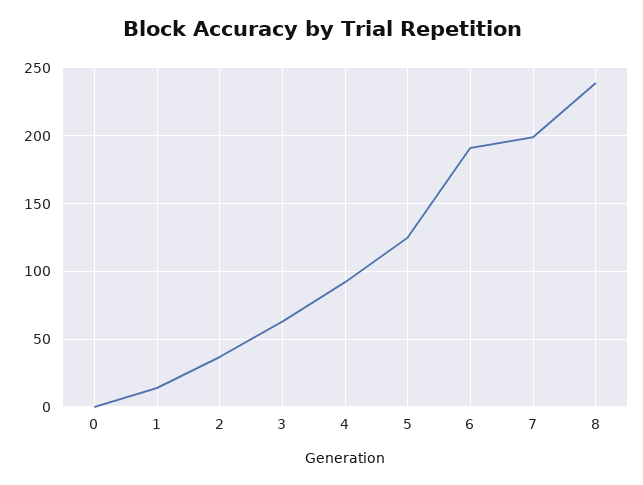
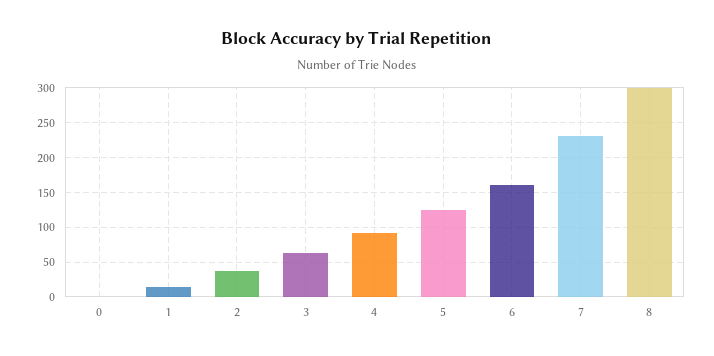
  {
    "0": 0,
    "1": 15,
    "2": 35,
    "3": 65,
    "4": 90,
    "5": 125,
-   "6": 190,
+   "6": 160,
-   "7": 200,
+   "7": 230,
-   "8": 240
+   "8": 300
  }

